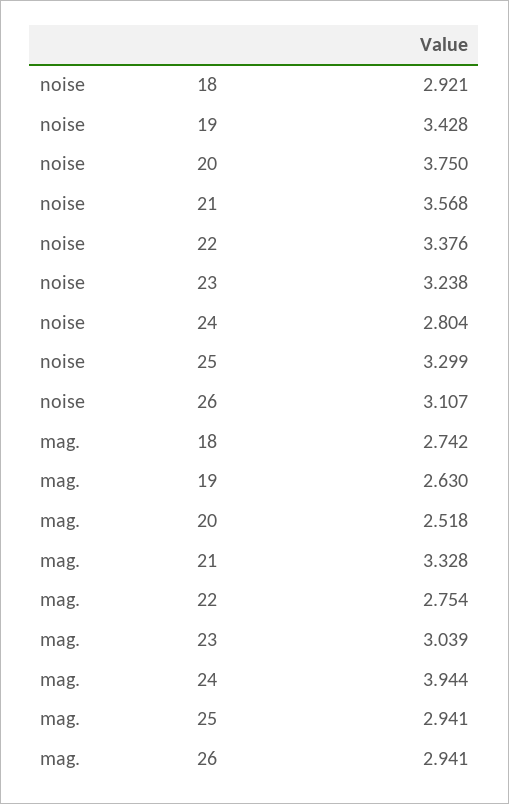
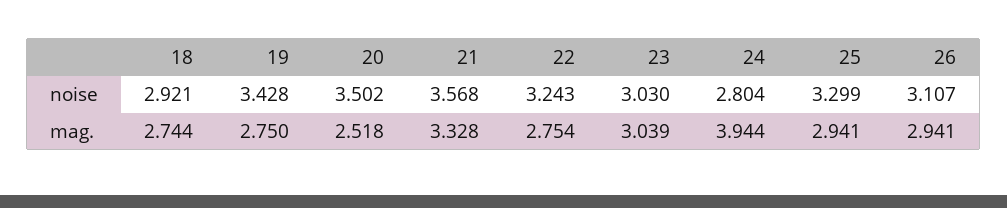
  {
    "noise": {
      "18": 2.921,
      "19": 3.428,
-     "20": 3.75,
+     "20": 3.502,
      "21": 3.568,
-     "22": 3.376,
+     "22": 3.243,
-     "23": 3.238,
+     "23": 3.03,
      "24": 2.804,
      "25": 3.299,
      "26": 3.107
    },
    "mag.": {
-     "18": 2.742,
+     "18": 2.744,
-     "19": 2.63,
+     "19": 2.75,
      "20": 2.518,
      "21": 3.328,
      "22": 2.754,
      "23": 3.039,
      "24": 3.944,
      "25": 2.941,
      "26": 2.941
    }
  }

